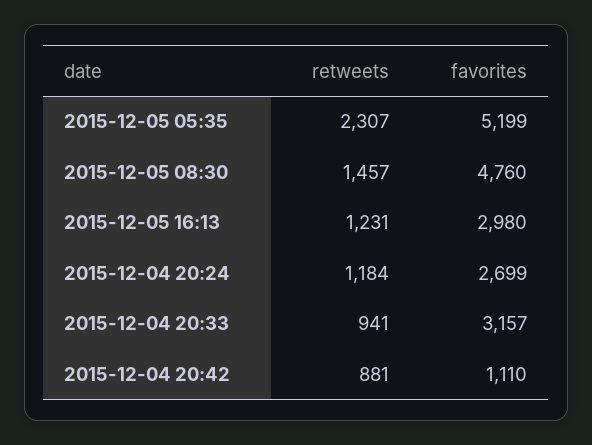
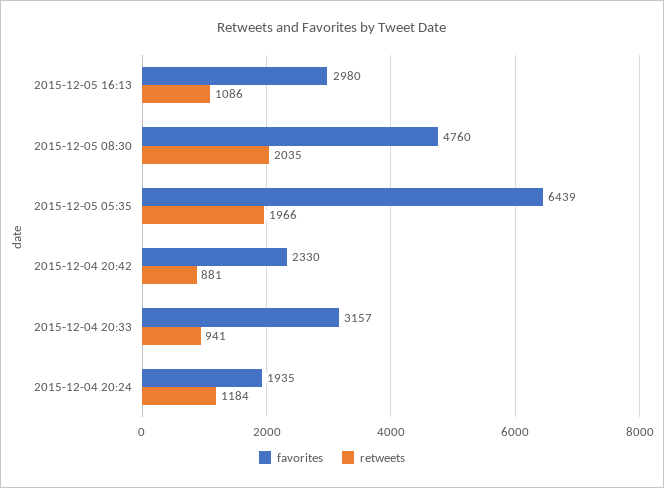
  {
    "retweets": {
-     "2015-12-05 05:35": 2307,
+     "2015-12-05 05:35": 1966,
-     "2015-12-05 08:30": 1457,
+     "2015-12-05 08:30": 2035,
-     "2015-12-05 16:13": 1231,
+     "2015-12-05 16:13": 1086,
      "2015-12-04 20:24": 1184,
      "2015-12-04 20:33": 941,
      "2015-12-04 20:42": 881
    },
    "favorites": {
-     "2015-12-05 05:35": 5199,
+     "2015-12-05 05:35": 6439,
      "2015-12-05 08:30": 4760,
      "2015-12-05 16:13": 2980,
-     "2015-12-04 20:24": 2699,
+     "2015-12-04 20:24": 1935,
      "2015-12-04 20:33": 3157,
-     "2015-12-04 20:42": 1110
+     "2015-12-04 20:42": 2330
    }
  }

